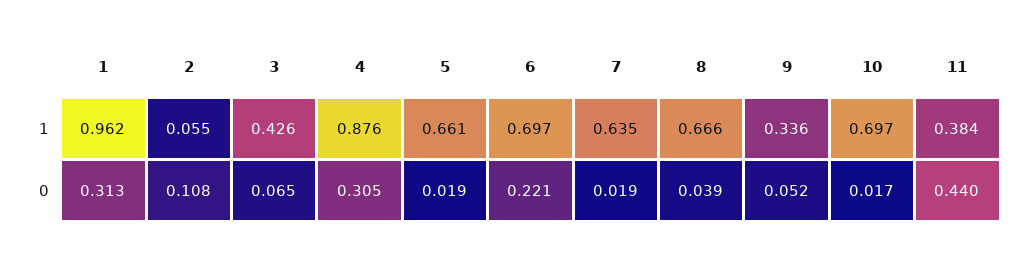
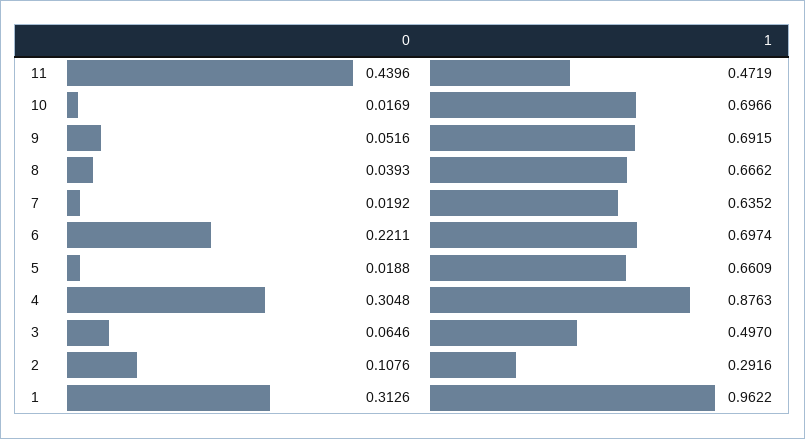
  {
    "1": {
      "1": 0.9622,
      "0": 0.3126
    },
    "2": {
-     "1": 0.055,
+     "1": 0.2916,
      "0": 0.1076
    },
    "3": {
-     "1": 0.426,
+     "1": 0.497,
      "0": 0.0646
    },
    "4": {
      "1": 0.8763,
      "0": 0.3048
    },
    "5": {
      "1": 0.6609,
      "0": 0.0188
    },
    "6": {
      "1": 0.6974,
      "0": 0.2211
    },
    "7": {
      "1": 0.6352,
      "0": 0.0192
    },
    "8": {
      "1": 0.6662,
      "0": 0.0393
    },
    "9": {
-     "1": 0.336,
+     "1": 0.6915,
      "0": 0.0516
    },
    "10": {
      "1": 0.6966,
      "0": 0.0169
    },
    "11": {
-     "1": 0.384,
+     "1": 0.4719,
      "0": 0.4396
    }
  }

